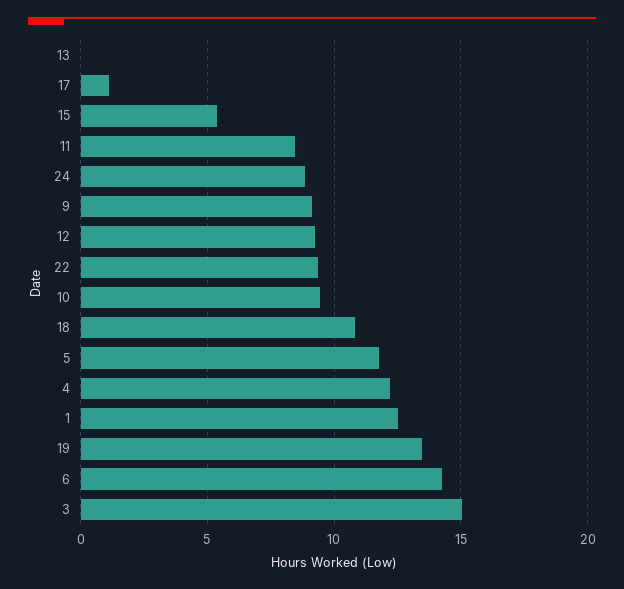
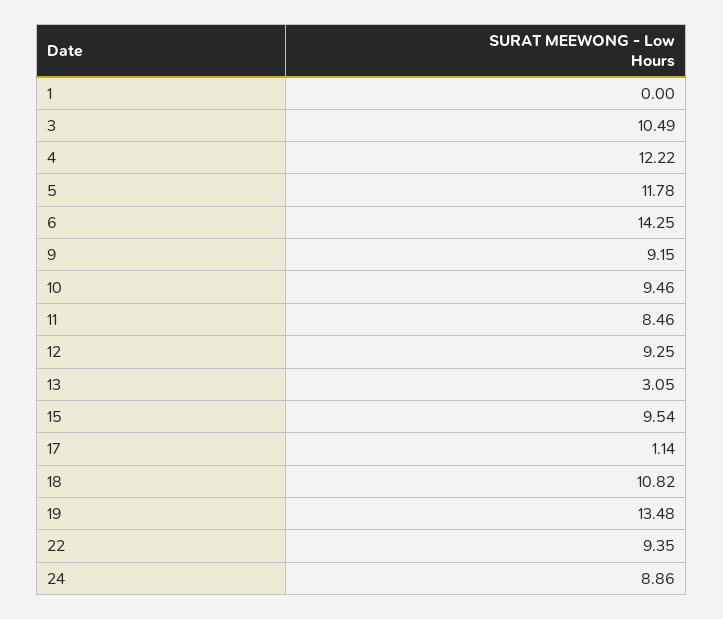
  {
-   "13": 0,
+   "13": 3.05,
    "17": 1.14,
-   "15": 5.5,
+   "15": 9.54,
    "11": 8.46,
    "24": 8.86,
    "9": 9.15,
    "12": 9.25,
    "22": 9.35,
    "10": 9.46,
    "18": 10.82,
    "5": 11.78,
    "4": 12.22,
-   "1": 12.5,
+   "1": 0,
    "19": 13.48,
    "6": 14.25,
-   "3": 15
+   "3": 10.49
  }

